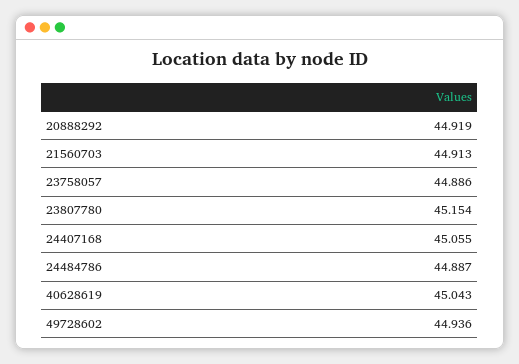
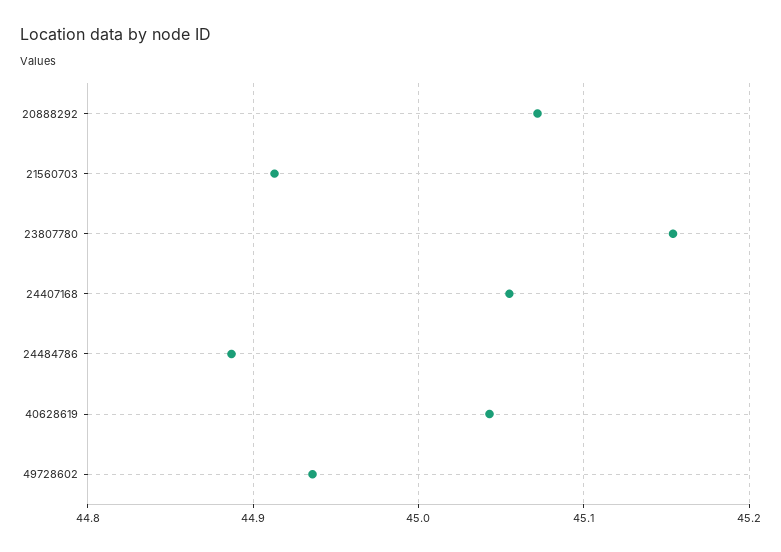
  {
-   "20888292": 44.919,
+   "20888292": 45.07,
    "21560703": 44.913,
-   "23758057": 44.886,
    "23807780": 45.154,
    "24407168": 45.055,
    "24484786": 44.887,
    "40628619": 45.043,
    "49728602": 44.936
  }

